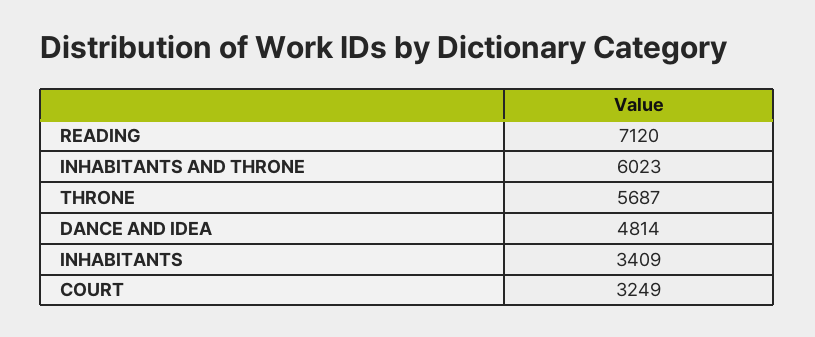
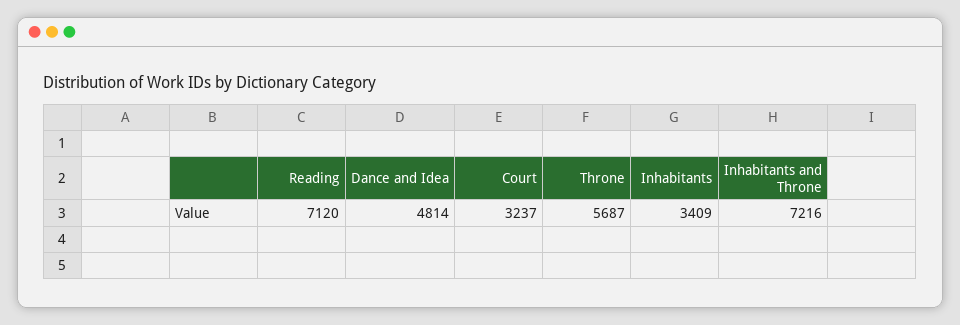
  {
    "READING": 7120,
-   "INHABITANTS AND THRONE": 6023,
+   "INHABITANTS AND THRONE": 7216,
    "THRONE": 5687,
    "DANCE AND IDEA": 4814,
    "INHABITANTS": 3409,
-   "COURT": 3249
+   "COURT": 3237
  }

